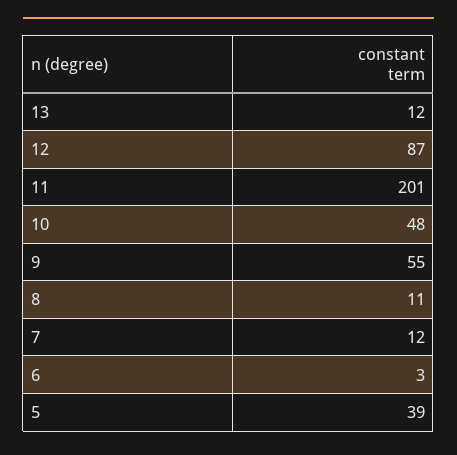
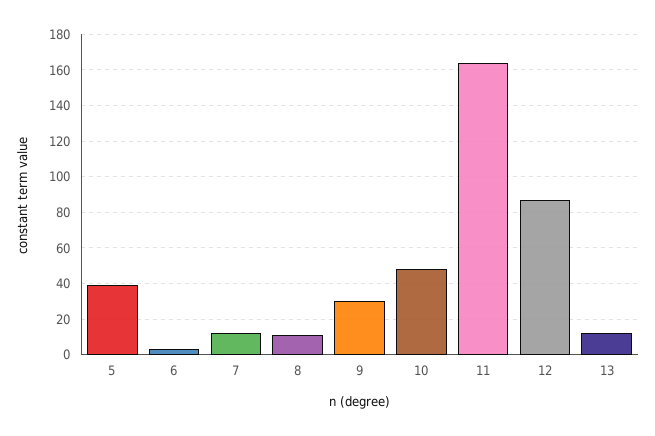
  {
    "13": 12,
    "12": 87,
-   "11": 201,
+   "11": 165,
    "10": 48,
-   "9": 55,
+   "9": 30,
    "8": 11,
    "7": 12,
    "6": 3,
    "5": 39
  }

